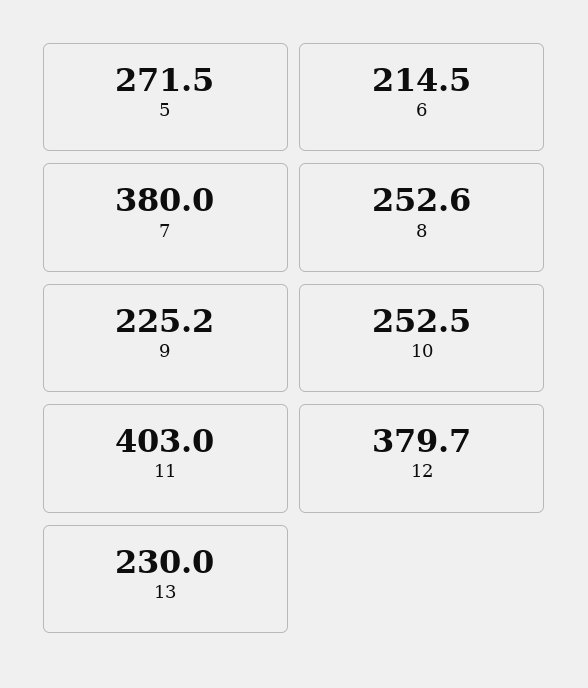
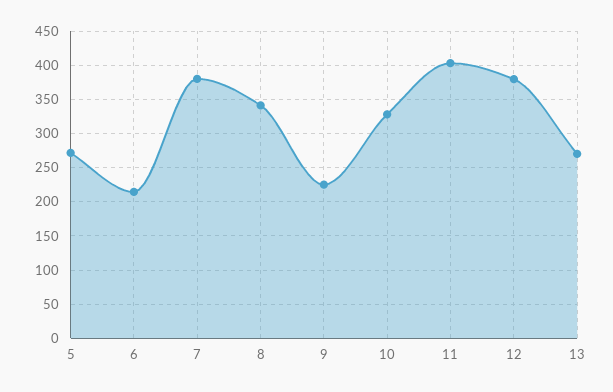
  {
    "5": 271.5,
    "6": 214.5,
    "7": 380,
-   "8": 252.6,
+   "8": 340,
    "9": 225.2,
-   "10": 252.5,
+   "10": 330,
    "11": 403,
    "12": 379.7,
-   "13": 230
+   "13": 270
  }

